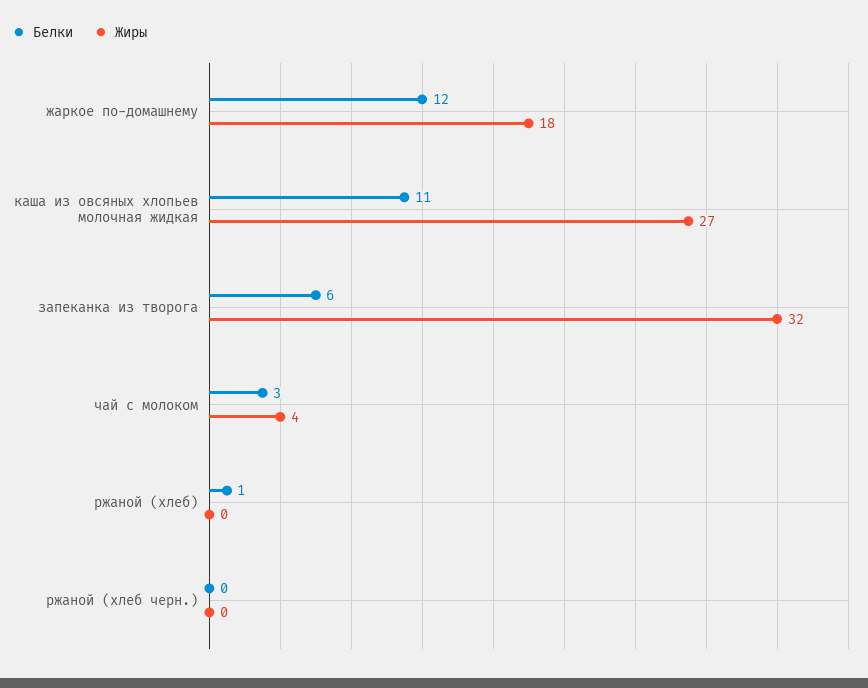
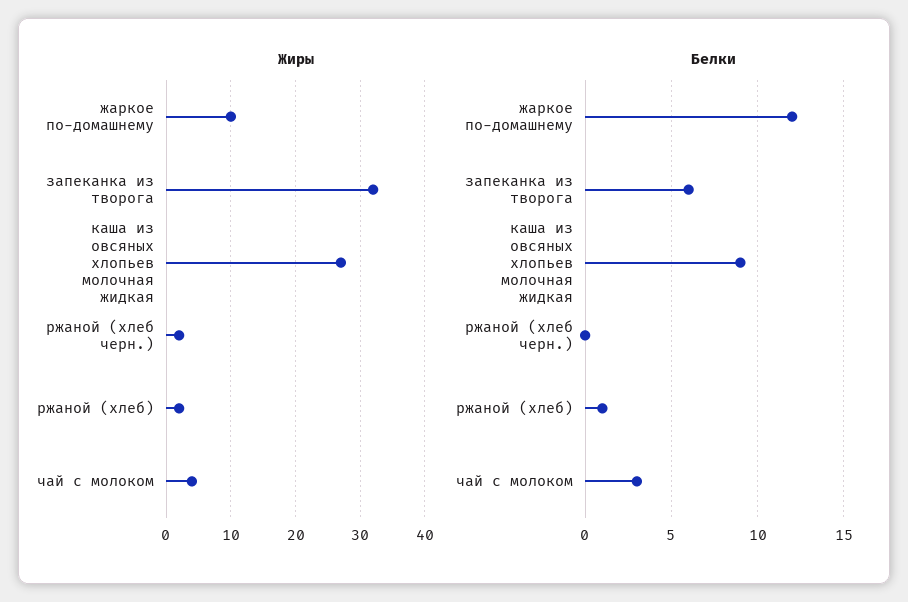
  {
    "Белки": {
      "жаркое по-домашнему": 12,
-     "каша из овсяных хлопьев молочная жидкая": 11,
+     "каша из овсяных хлопьев молочная жидкая": 9,
      "запеканка из творога": 6,
      "чай с молоком": 3,
      "ржаной (хлеб)": 1,
      "ржаной (хлеб черн.)": 0
    },
    "Жиры": {
-     "жаркое по-домашнему": 18,
+     "жаркое по-домашнему": 10,
      "каша из овсяных хлопьев молочная жидкая": 27,
      "запеканка из творога": 32,
      "чай с молоком": 4,
-     "ржаной (хлеб)": 0,
+     "ржаной (хлеб)": 2,
-     "ржаной (хлеб черн.)": 0
+     "ржаной (хлеб черн.)": 2
    }
  }

